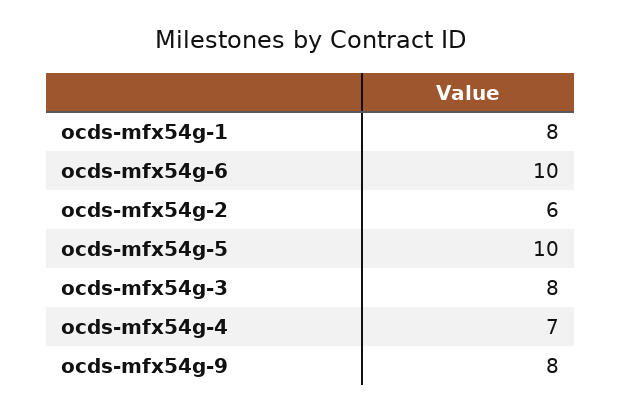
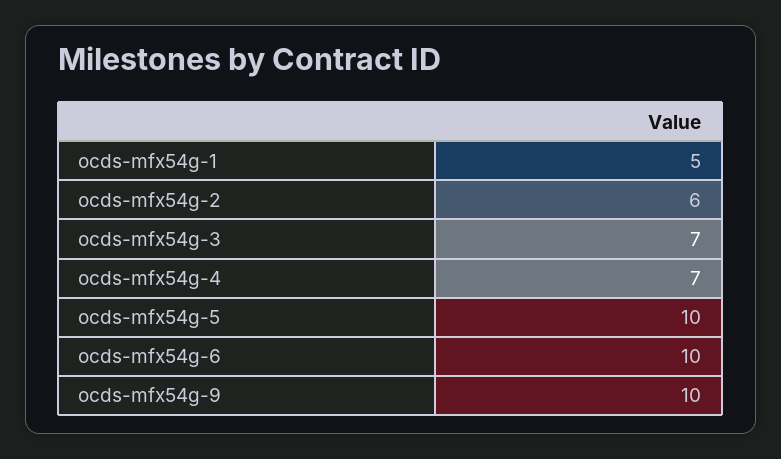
  {
-   "ocds-mfx54g-1": 8,
+   "ocds-mfx54g-1": 5,
    "ocds-mfx54g-6": 10,
    "ocds-mfx54g-2": 6,
    "ocds-mfx54g-5": 10,
-   "ocds-mfx54g-3": 8,
+   "ocds-mfx54g-3": 7,
    "ocds-mfx54g-4": 7,
-   "ocds-mfx54g-9": 8
+   "ocds-mfx54g-9": 10
  }

